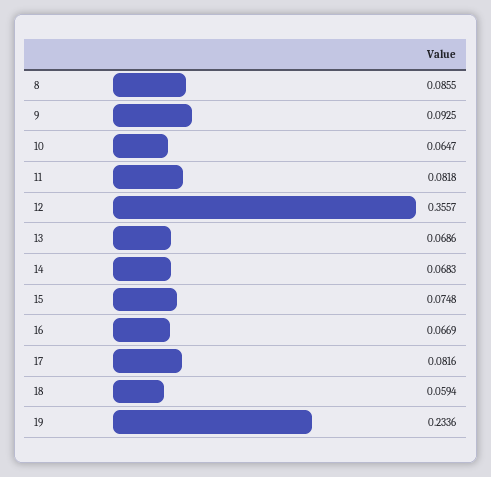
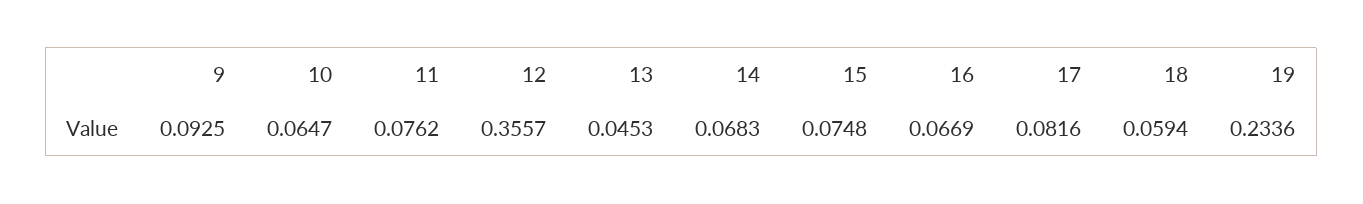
  {
-   "8": 0.0855,
    "9": 0.0925,
    "10": 0.0647,
-   "11": 0.0818,
+   "11": 0.0762,
    "12": 0.3557,
-   "13": 0.0686,
+   "13": 0.0453,
    "14": 0.0683,
    "15": 0.0748,
    "16": 0.0669,
    "17": 0.0816,
    "18": 0.0594,
    "19": 0.2336
  }

